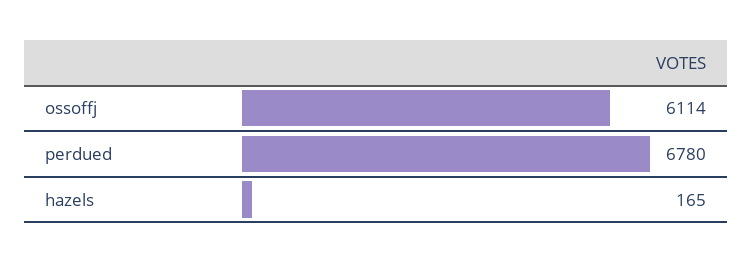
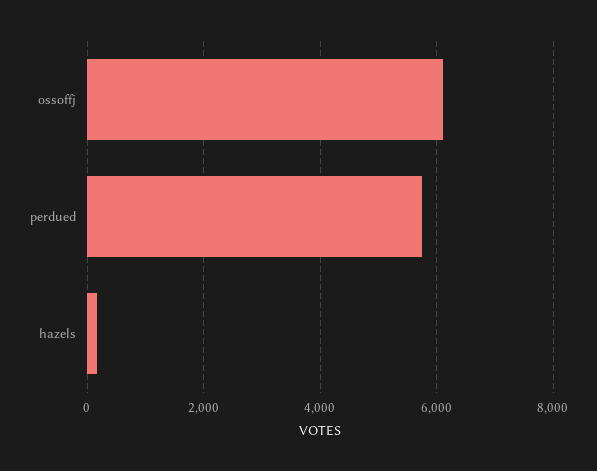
  {
    "ossoffj": 6114,
-   "perdued": 6780,
+   "perdued": 5800,
    "hazels": 165
  }

